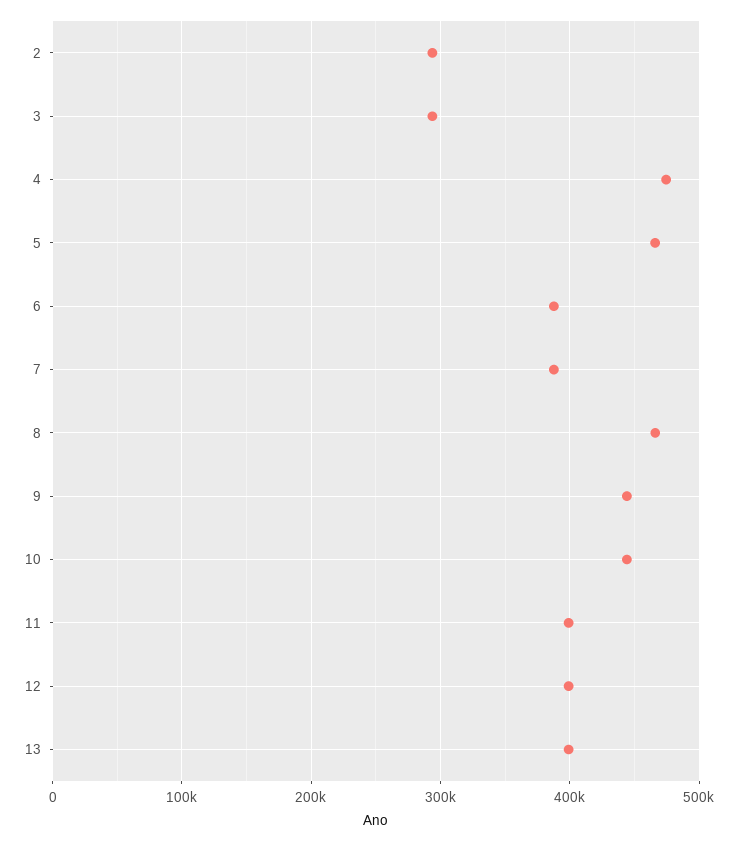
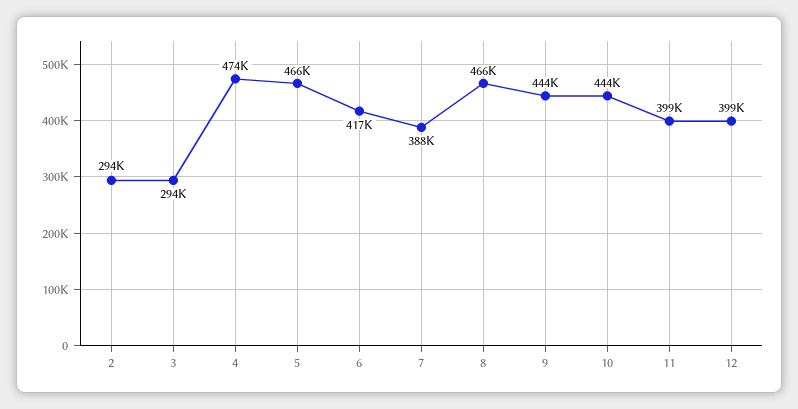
  {
    "2": 294000,
    "3": 294000,
    "4": 474000,
    "5": 466000,
-   "6": 390000,
+   "6": 417000,
    "7": 388000,
    "8": 466000,
    "9": 444000,
    "10": 444000,
    "11": 399000,
-   "12": 399000,
+   "12": 399000
-   "13": 400000
  }

